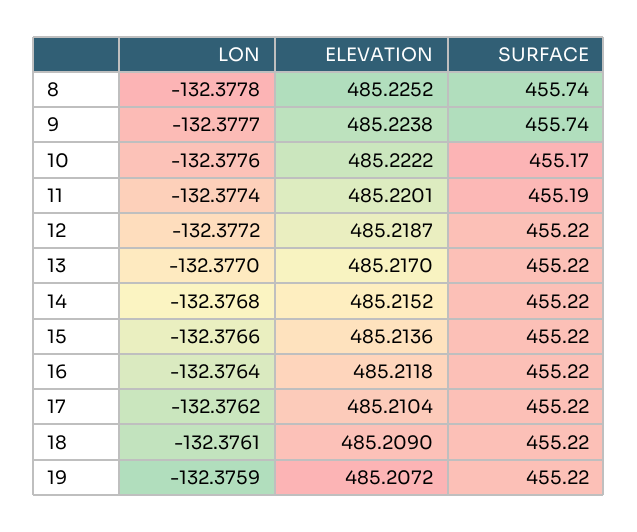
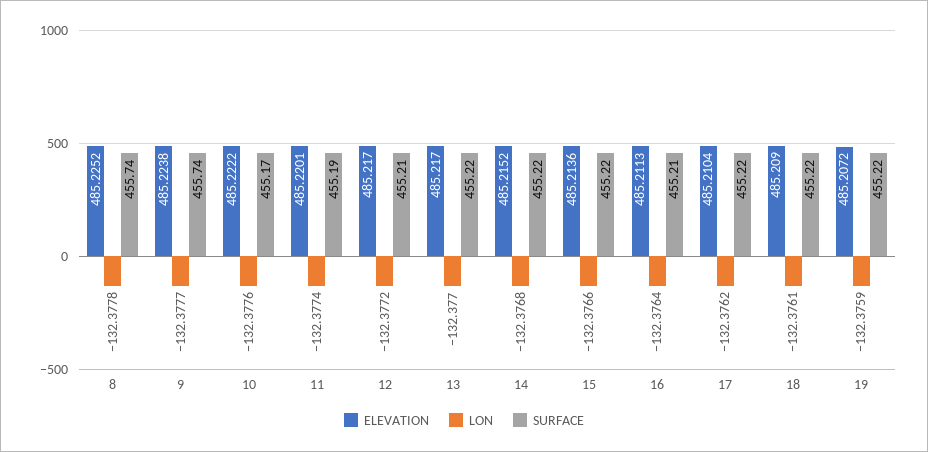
  {
    "LON": {
      "8": -132.3778,
      "9": -132.3777,
      "10": -132.3776,
      "11": -132.3774,
      "12": -132.3772,
      "13": -132.377,
      "14": -132.3768,
      "15": -132.3766,
      "16": -132.3764,
      "17": -132.3762,
      "18": -132.3761,
      "19": -132.3759
    },
    "ELEVATION": {
      "8": 485.2252,
      "9": 485.2238,
      "10": 485.2222,
      "11": 485.2201,
-     "12": 485.2187,
+     "12": 485.217,
      "13": 485.217,
      "14": 485.2152,
      "15": 485.2136,
-     "16": 485.2118,
+     "16": 485.2113,
      "17": 485.2104,
      "18": 485.209,
      "19": 485.2072
    },
    "SURFACE": {
      "8": 455.74,
      "9": 455.74,
      "10": 455.17,
      "11": 455.19,
-     "12": 455.22,
+     "12": 455.21,
      "13": 455.22,
      "14": 455.22,
      "15": 455.22,
-     "16": 455.22,
+     "16": 455.21,
      "17": 455.22,
      "18": 455.22,
      "19": 455.22
    }
  }

